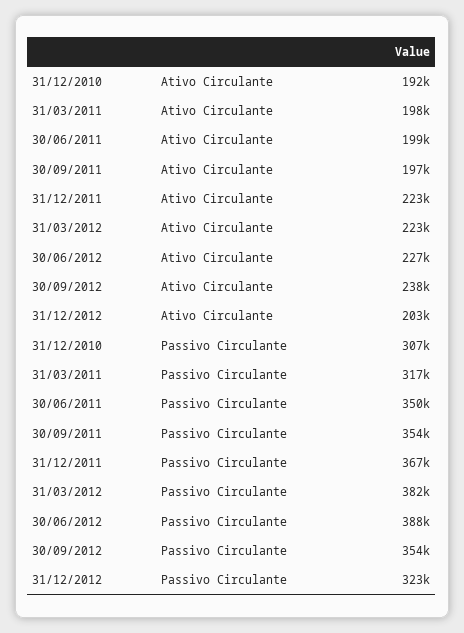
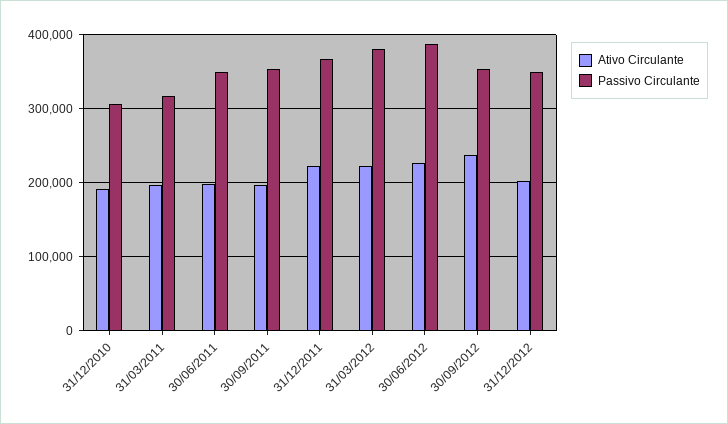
  {
    "Ativo Circulante": {
      "31/12/2010": 192000,
      "31/03/2011": 198000,
      "30/06/2011": 199000,
      "30/09/2011": 197000,
      "31/12/2011": 223000,
      "31/03/2012": 223000,
      "30/06/2012": 227000,
      "30/09/2012": 238000,
      "31/12/2012": 203000
    },
    "Passivo Circulante": {
      "31/12/2010": 307000,
      "31/03/2011": 317000,
      "30/06/2011": 350000,
      "30/09/2011": 354000,
      "31/12/2011": 367000,
      "31/03/2012": 382000,
      "30/06/2012": 388000,
      "30/09/2012": 354000,
-     "31/12/2012": 323000
+     "31/12/2012": 350000
    }
  }

